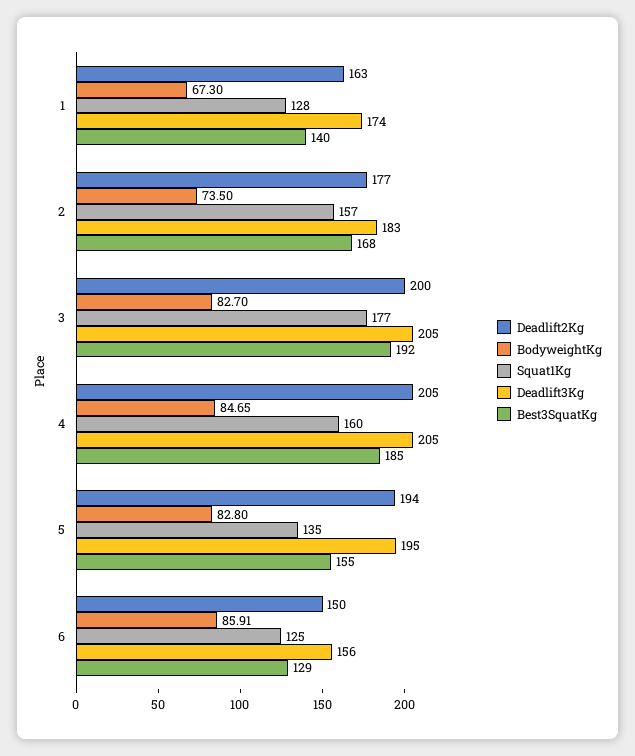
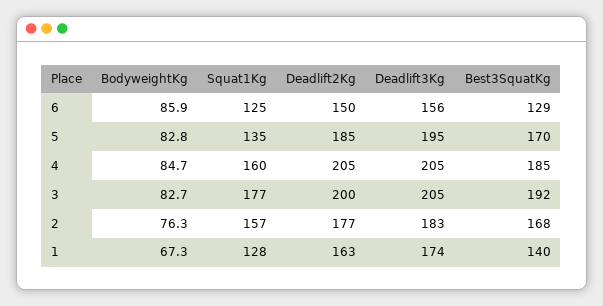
  {
    "Deadlift2Kg": {
      "1": 163,
      "2": 177,
      "3": 200,
      "4": 205,
-     "5": 194,
+     "5": 185,
      "6": 150
    },
    "BodyweightKg": {
      "1": 67.3,
-     "2": 73.5,
+     "2": 76.3,
      "3": 82.7,
      "4": 84.65,
      "5": 82.8,
      "6": 85.91
    },
    "Squat1Kg": {
      "1": 128,
      "2": 157,
      "3": 177,
      "4": 160,
      "5": 135,
      "6": 125
    },
    "Deadlift3Kg": {
      "1": 174,
      "2": 183,
      "3": 205,
      "4": 205,
      "5": 195,
      "6": 156
    },
    "Best3SquatKg": {
      "1": 140,
      "2": 168,
      "3": 192,
      "4": 185,
-     "5": 155,
+     "5": 170,
      "6": 129
    }
  }

